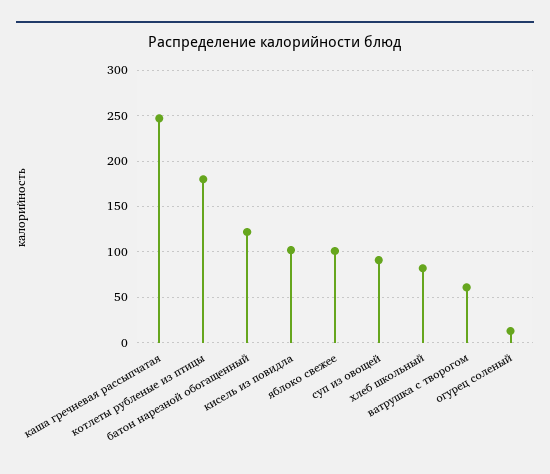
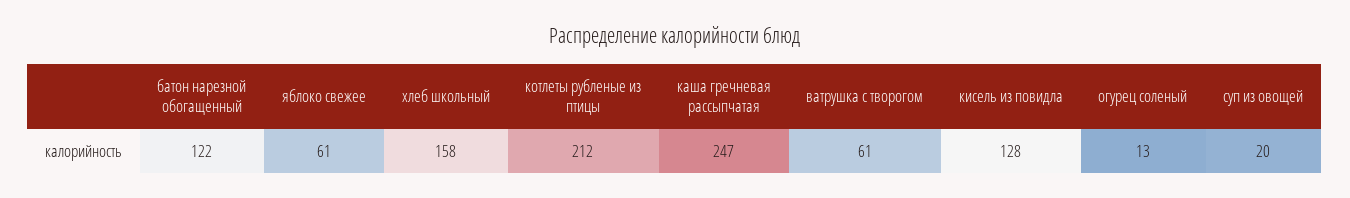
  {
    "каша гречневая рассыпчатая": 247,
-   "котлеты рубленые из птицы": 180,
+   "котлеты рубленые из птицы": 212,
    "батон нарезной обогащенный": 122,
-   "кисель из повидла": 100,
+   "кисель из повидла": 128,
-   "яблоко свежее": 100,
+   "яблоко свежее": 61,
-   "суп из овощей": 90,
+   "суп из овощей": 20,
-   "хлеб школьный": 80,
+   "хлеб школьный": 158,
    "ватрушка с творогом": 61,
    "огурец соленый": 13
  }

